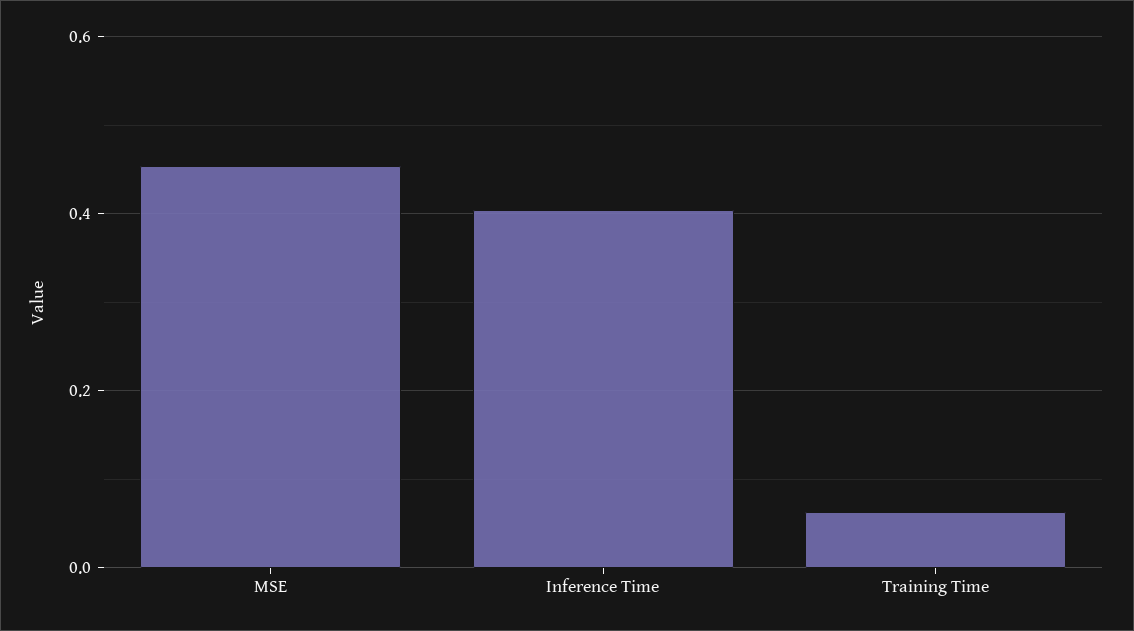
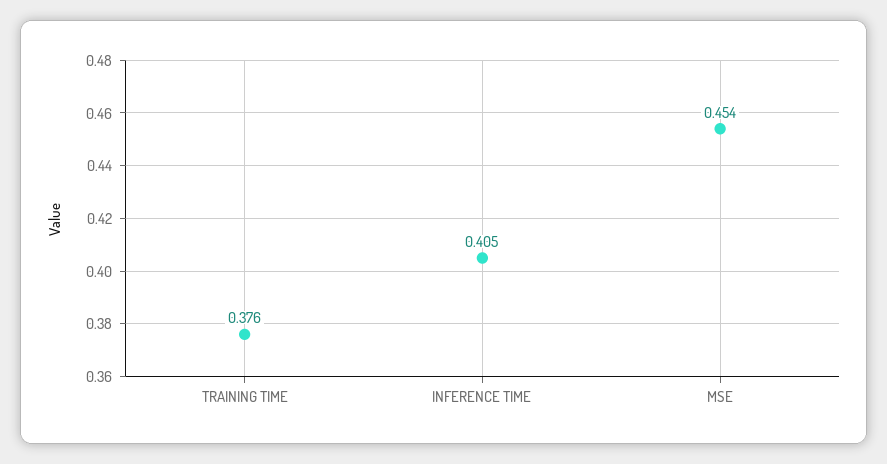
  {
    "MSE": 0.454,
    "Inference Time": 0.405,
-   "Training Time": 0.06
+   "Training Time": 0.376
  }

